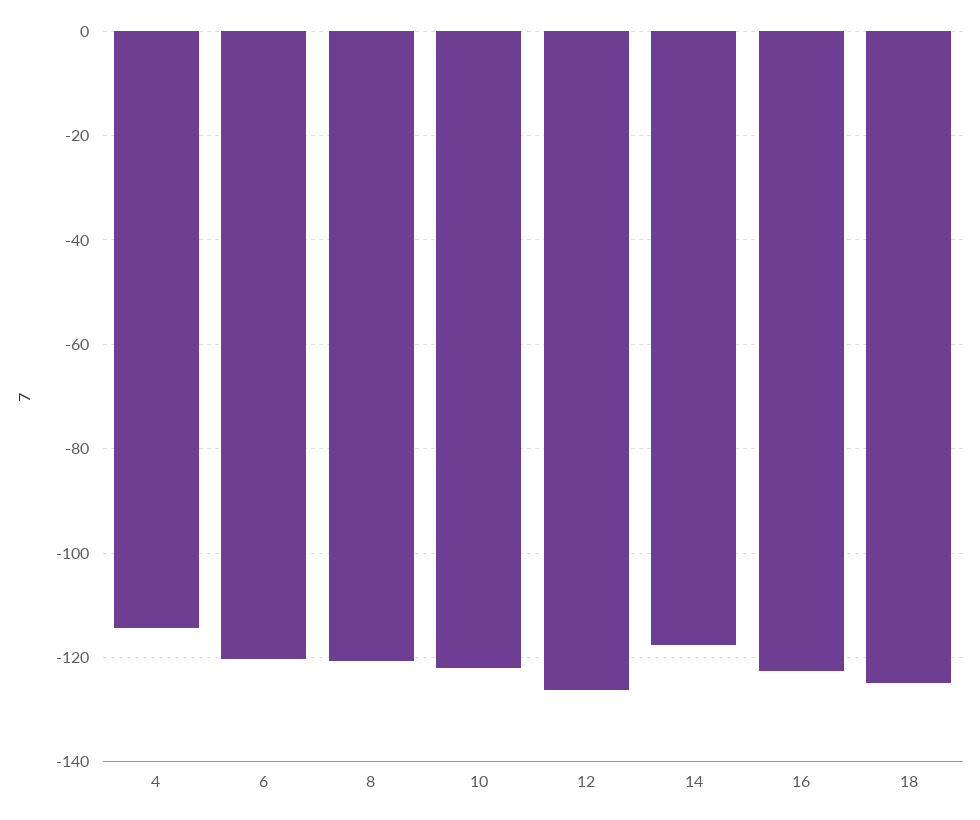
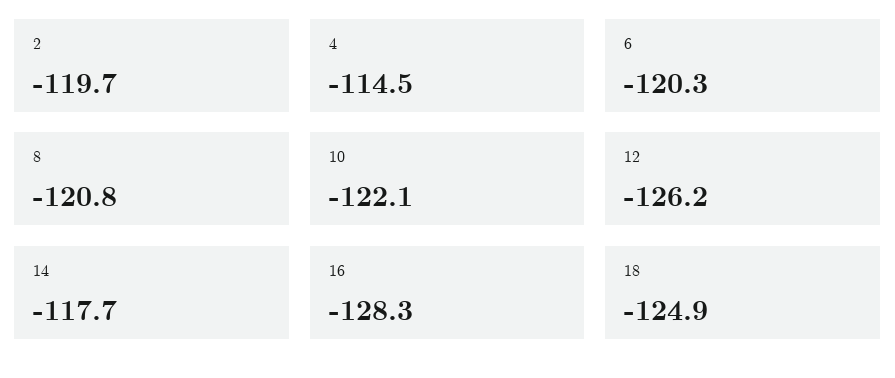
  {
    "4": -114.5,
    "6": -120.3,
    "8": -120.8,
    "10": -122.1,
    "12": -126.2,
    "14": -117.7,
-   "16": -122,
+   "16": -128.3,
-   "18": -124.9
+   "18": -124.9,
+   "2": -119.7
  }

